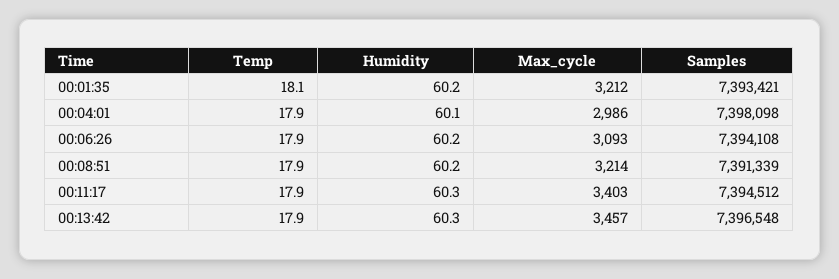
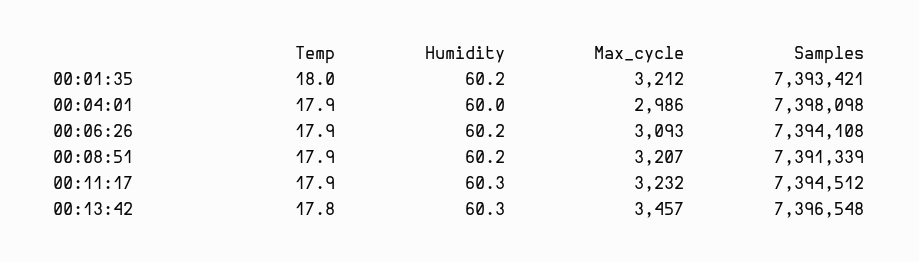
  {
    "Temp": {
-     "00:01:35": 18.1,
+     "00:01:35": 18,
      "00:04:01": 17.9,
      "00:06:26": 17.9,
      "00:08:51": 17.9,
      "00:11:17": 17.9,
-     "00:13:42": 17.9
+     "00:13:42": 17.8
    },
    "Humidity": {
      "00:01:35": 60.2,
-     "00:04:01": 60.1,
+     "00:04:01": 60,
      "00:06:26": 60.2,
      "00:08:51": 60.2,
      "00:11:17": 60.3,
      "00:13:42": 60.3
    },
    "Max_cycle": {
      "00:01:35": 3212,
      "00:04:01": 2986,
      "00:06:26": 3093,
-     "00:08:51": 3214,
+     "00:08:51": 3207,
-     "00:11:17": 3403,
+     "00:11:17": 3232,
      "00:13:42": 3457
    },
    "Samples": {
      "00:01:35": 7393421,
      "00:04:01": 7398098,
      "00:06:26": 7394108,
      "00:08:51": 7391339,
      "00:11:17": 7394512,
      "00:13:42": 7396548
    }
  }

